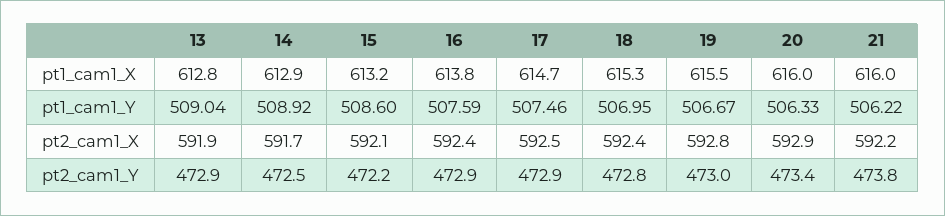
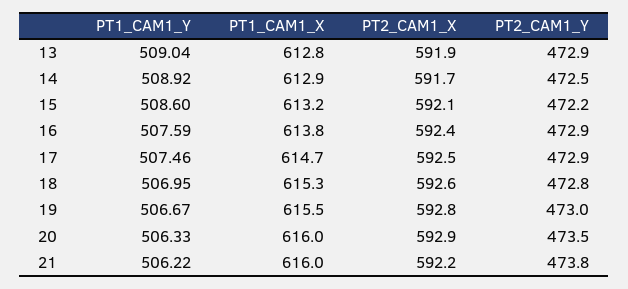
  {
    "13": {
      "pt1_cam1_X": 612.8,
      "pt1_cam1_Y": 509.04,
      "pt2_cam1_X": 591.9,
      "pt2_cam1_Y": 472.9
    },
    "14": {
      "pt1_cam1_X": 612.9,
      "pt1_cam1_Y": 508.92,
      "pt2_cam1_X": 591.7,
      "pt2_cam1_Y": 472.5
    },
    "15": {
      "pt1_cam1_X": 613.2,
      "pt1_cam1_Y": 508.6,
      "pt2_cam1_X": 592.1,
      "pt2_cam1_Y": 472.2
    },
    "16": {
      "pt1_cam1_X": 613.8,
      "pt1_cam1_Y": 507.59,
      "pt2_cam1_X": 592.4,
      "pt2_cam1_Y": 472.9
    },
    "17": {
      "pt1_cam1_X": 614.7,
      "pt1_cam1_Y": 507.46,
      "pt2_cam1_X": 592.5,
      "pt2_cam1_Y": 472.9
    },
    "18": {
      "pt1_cam1_X": 615.3,
      "pt1_cam1_Y": 506.95,
-     "pt2_cam1_X": 592.4,
+     "pt2_cam1_X": 592.6,
      "pt2_cam1_Y": 472.8
    },
    "19": {
      "pt1_cam1_X": 615.5,
      "pt1_cam1_Y": 506.67,
      "pt2_cam1_X": 592.8,
      "pt2_cam1_Y": 473
    },
    "20": {
      "pt1_cam1_X": 616,
      "pt1_cam1_Y": 506.33,
      "pt2_cam1_X": 592.9,
-     "pt2_cam1_Y": 473.4
+     "pt2_cam1_Y": 473.5
    },
    "21": {
      "pt1_cam1_X": 616,
      "pt1_cam1_Y": 506.22,
      "pt2_cam1_X": 592.2,
      "pt2_cam1_Y": 473.8
    }
  }

